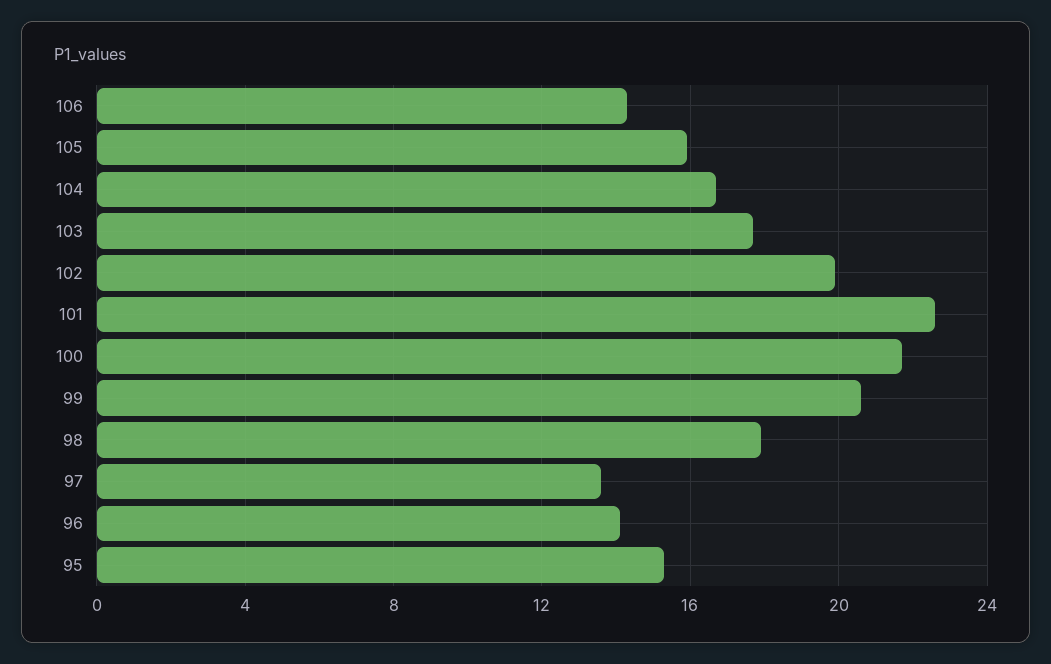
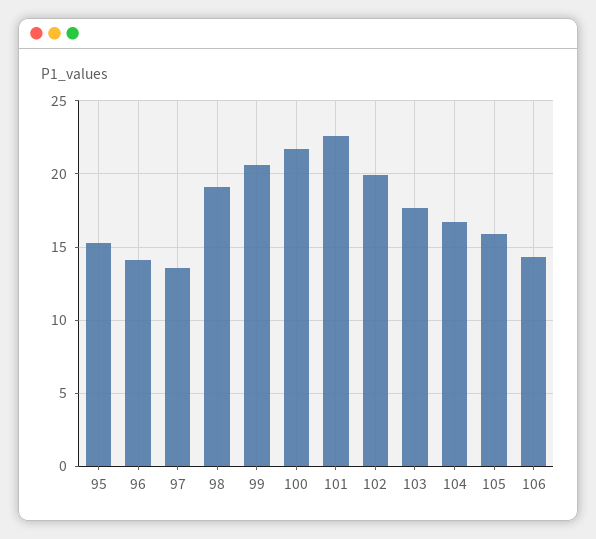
  {
    "106": 14.5,
    "105": 16,
    "104": 16.5,
    "103": 17.5,
    "102": 20,
    "101": 22.5,
    "100": 21.5,
    "99": 20.5,
-   "98": 18,
+   "98": 19,
    "97": 13.5,
    "96": 14,
    "95": 15.5
  }

